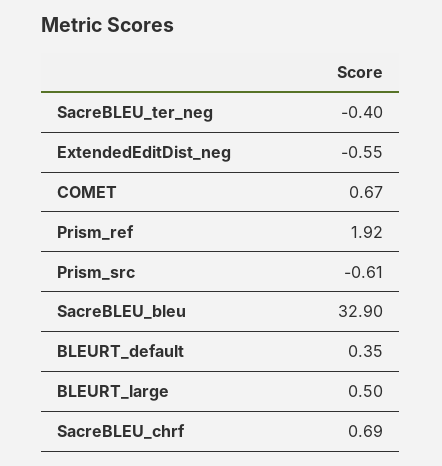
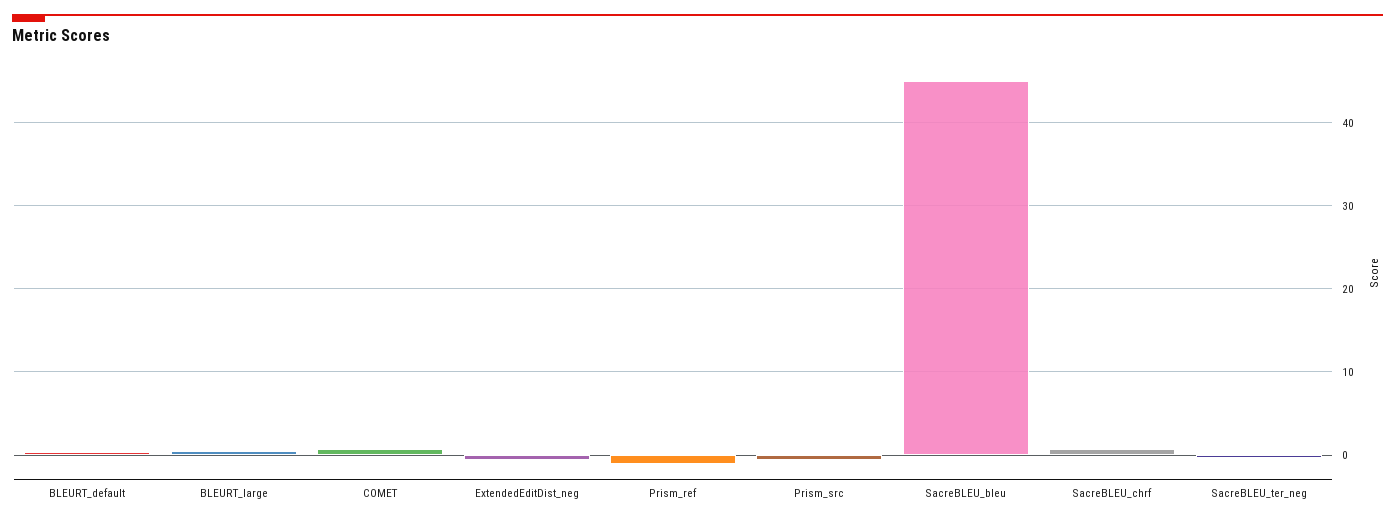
  {
    "SacreBLEU_ter_neg": -0.4,
    "ExtendedEditDist_neg": -0.55,
    "COMET": 0.67,
-   "Prism_ref": 1.92,
+   "Prism_ref": -1,
    "Prism_src": -0.61,
-   "SacreBLEU_bleu": 32.9,
+   "SacreBLEU_bleu": 45,
    "BLEURT_default": 0.35,
    "BLEURT_large": 0.5,
    "SacreBLEU_chrf": 0.69
  }

